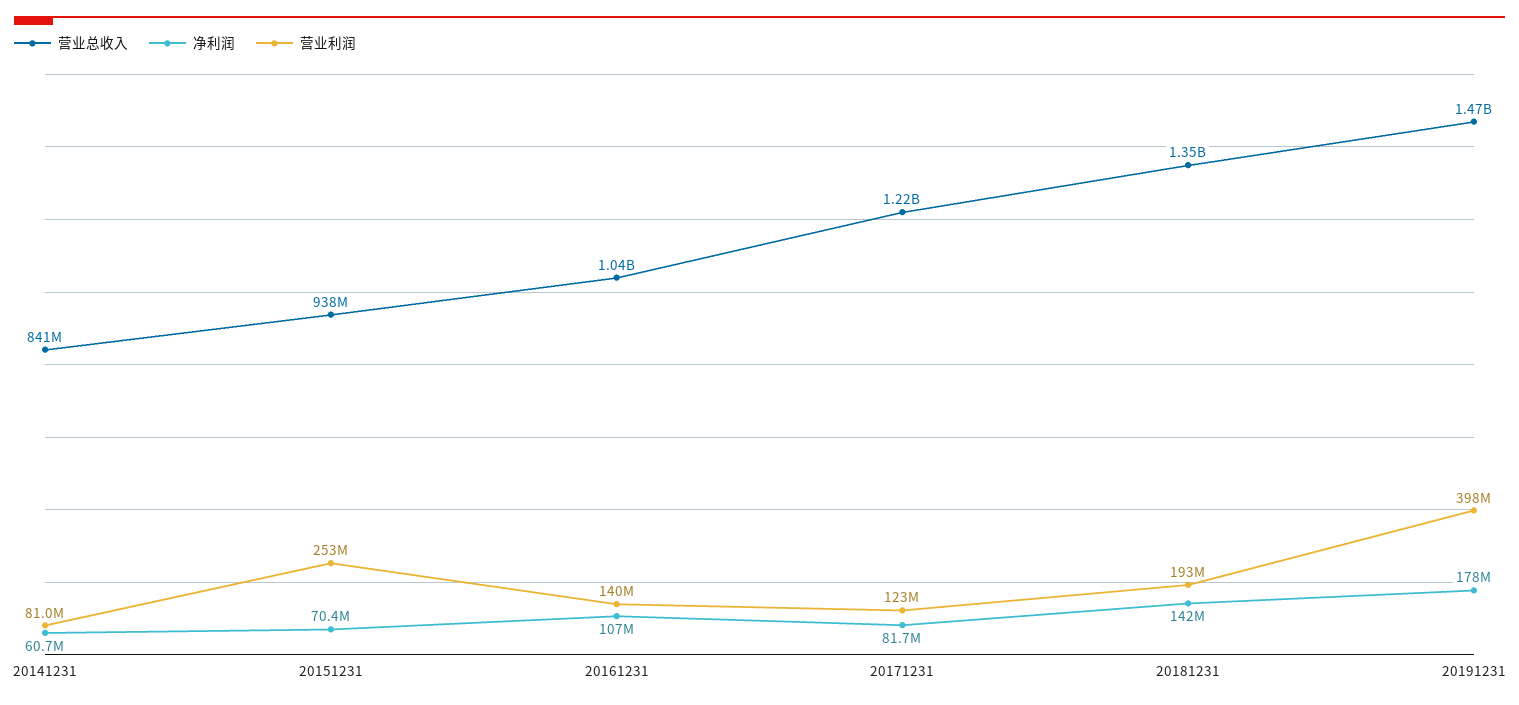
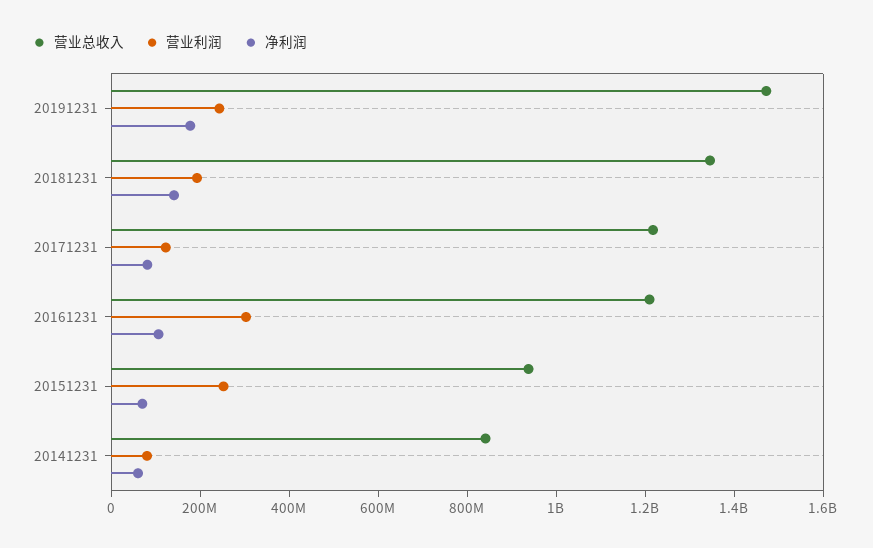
  {
    "营业总收入": {
      "20141231": 841000000,
      "20151231": 938000000,
-     "20161231": 1040000000,
+     "20161231": 1200000000,
      "20171231": 1220000000,
      "20181231": 1350000000,
      "20191231": 1470000000
    },
    "净利润": {
      "20141231": 60700000,
      "20151231": 70400000,
      "20161231": 107000000,
      "20171231": 81700000,
      "20181231": 142000000,
      "20191231": 178000000
    },
    "营业利润": {
      "20141231": 81000000,
      "20151231": 253000000,
-     "20161231": 140000000,
+     "20161231": 300000000,
      "20171231": 123000000,
      "20181231": 193000000,
-     "20191231": 398000000
+     "20191231": 250000000
    }
  }

